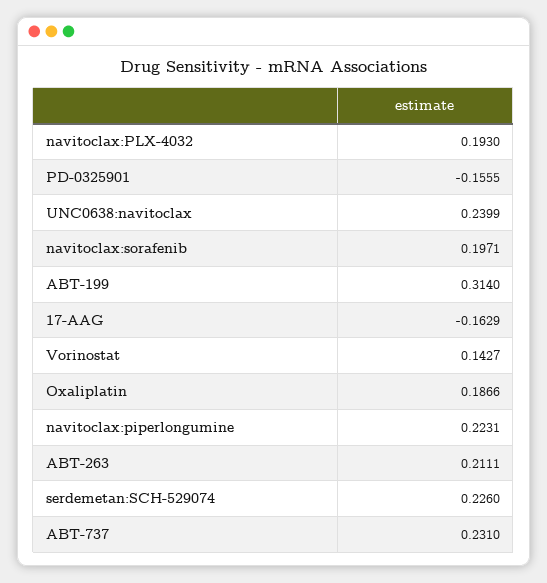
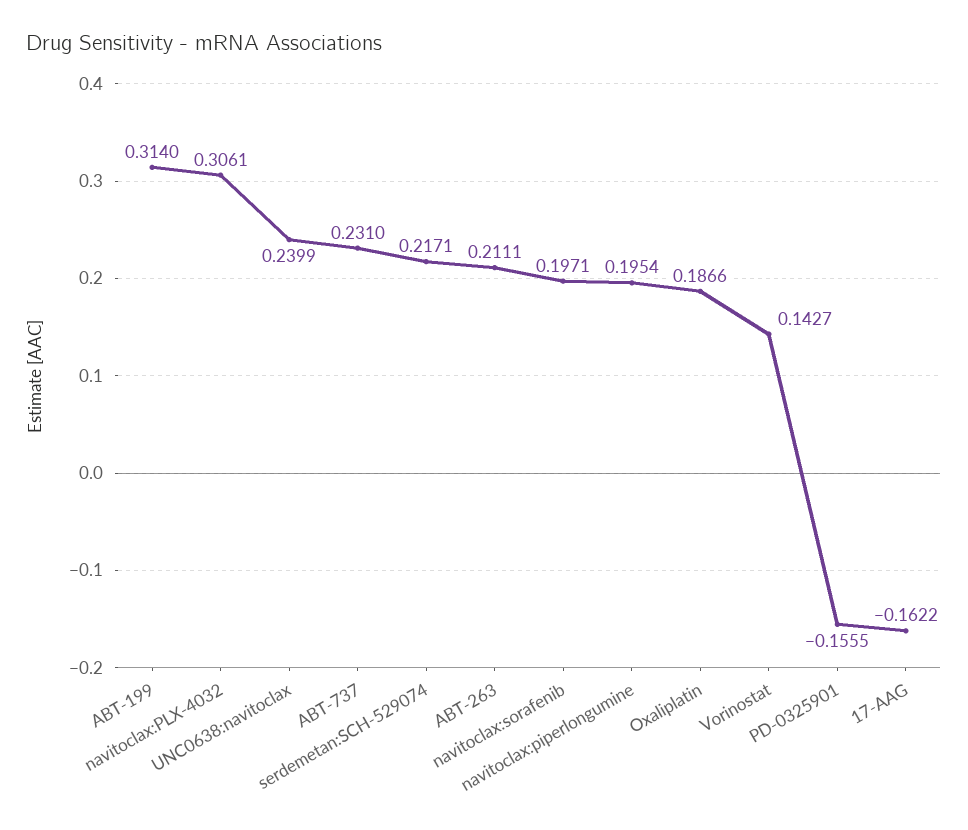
  {
-   "navitoclax:PLX-4032": 0.193,
+   "navitoclax:PLX-4032": 0.3061,
    "PD-0325901": -0.1555,
    "UNC0638:navitoclax": 0.2399,
    "navitoclax:sorafenib": 0.1971,
    "ABT-199": 0.314,
-   "17-AAG": -0.1629,
+   "17-AAG": -0.1622,
    "Vorinostat": 0.1427,
    "Oxaliplatin": 0.1866,
-   "navitoclax:piperlongumine": 0.2231,
+   "navitoclax:piperlongumine": 0.1954,
    "ABT-263": 0.2111,
-   "serdemetan:SCH-529074": 0.226,
+   "serdemetan:SCH-529074": 0.2171,
    "ABT-737": 0.231
  }

